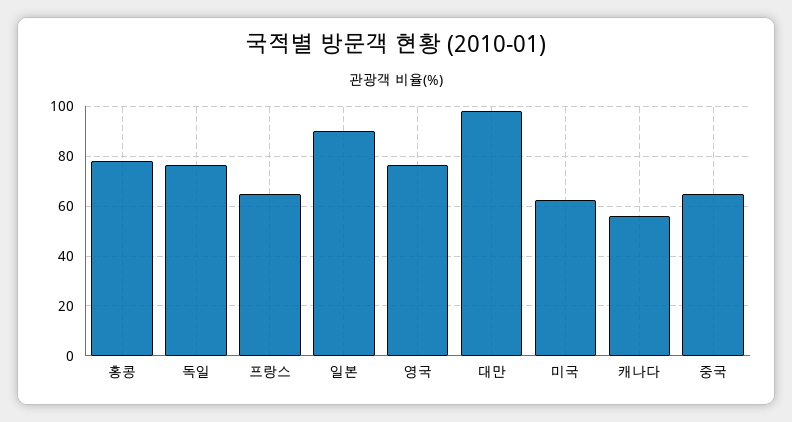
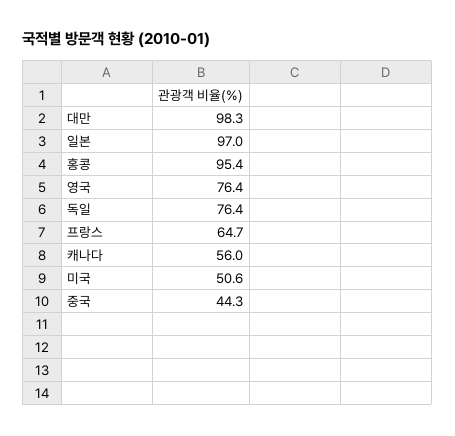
  {
-   "홍콩": 77.5,
+   "홍콩": 95.4,
    "독일": 76.4,
    "프랑스": 64.7,
-   "일본": 90,
+   "일본": 97,
    "영국": 76.4,
    "대만": 98.3,
-   "미국": 62.5,
+   "미국": 50.6,
    "캐나다": 56,
-   "중국": 65
+   "중국": 44.3
  }

